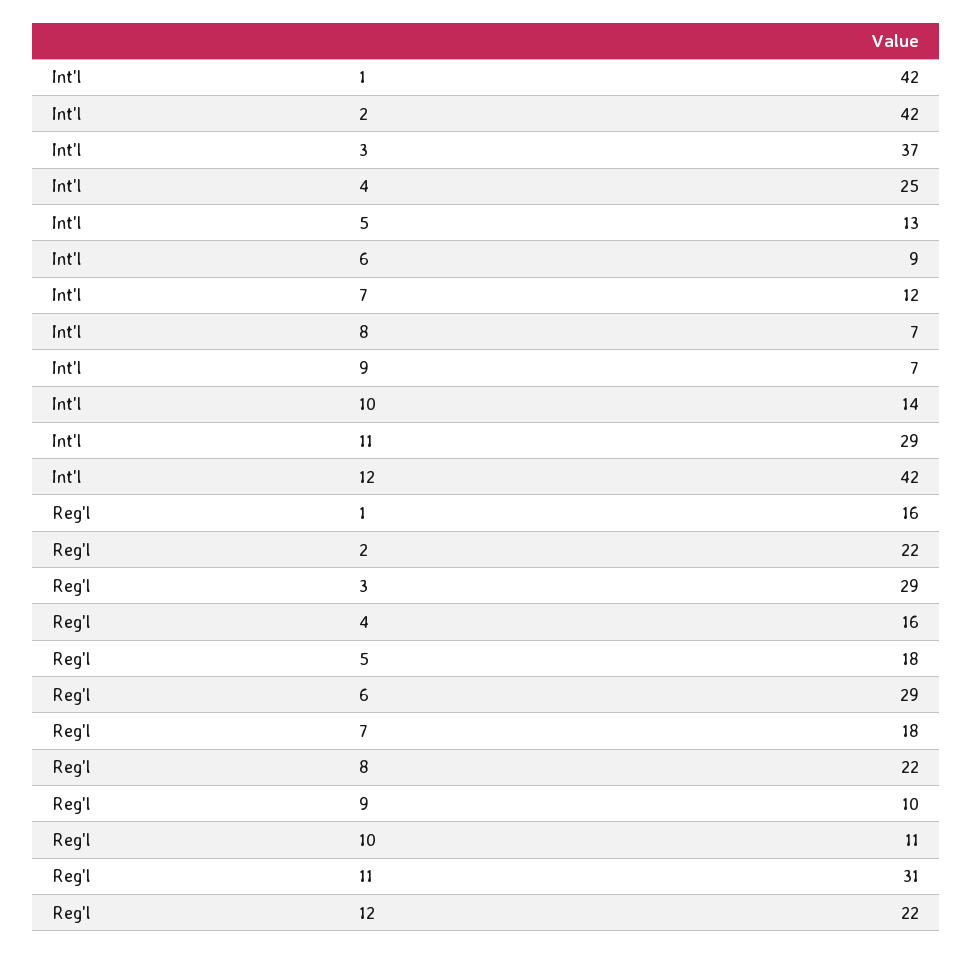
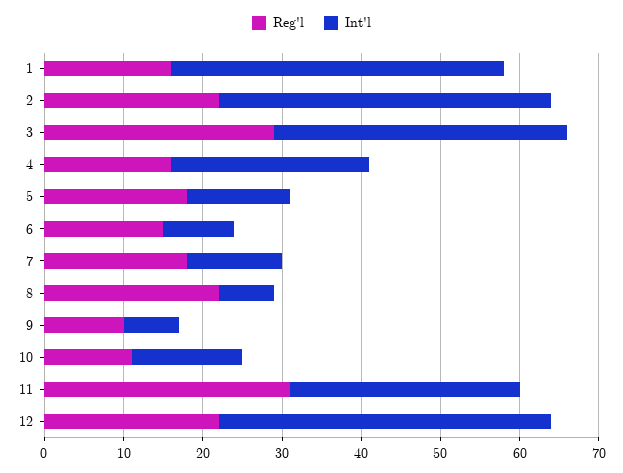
  {
    "Int'l": {
      "1": 42,
      "2": 42,
      "3": 37,
      "4": 25,
      "5": 13,
      "6": 9,
      "7": 12,
      "8": 7,
      "9": 7,
      "10": 14,
      "11": 29,
      "12": 42
    },
    "Reg'l": {
      "1": 16,
      "2": 22,
      "3": 29,
      "4": 16,
      "5": 18,
-     "6": 29,
+     "6": 15,
      "7": 18,
      "8": 22,
      "9": 10,
      "10": 11,
      "11": 31,
      "12": 22
    }
  }

